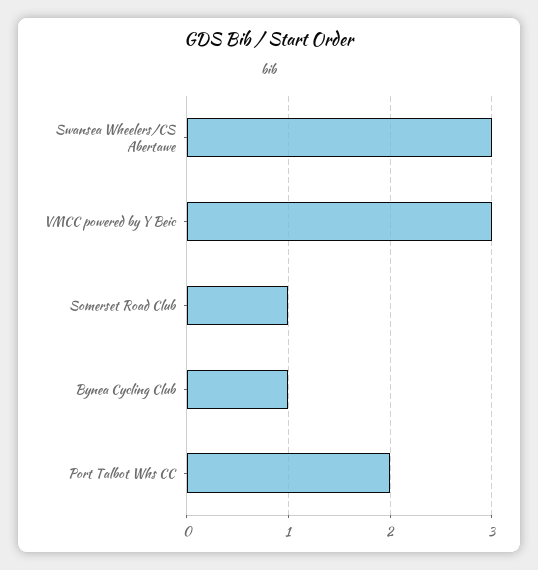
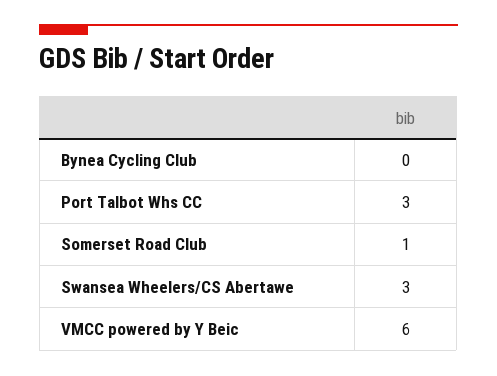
  {
    "Swansea Wheelers/CS Abertawe": 3,
-   "VMCC powered by Y Beic": 3,
+   "VMCC powered by Y Beic": 6,
    "Somerset Road Club": 1,
-   "Bynea Cycling Club": 1,
+   "Bynea Cycling Club": 0,
-   "Port Talbot Whs CC": 2
+   "Port Talbot Whs CC": 3
  }

